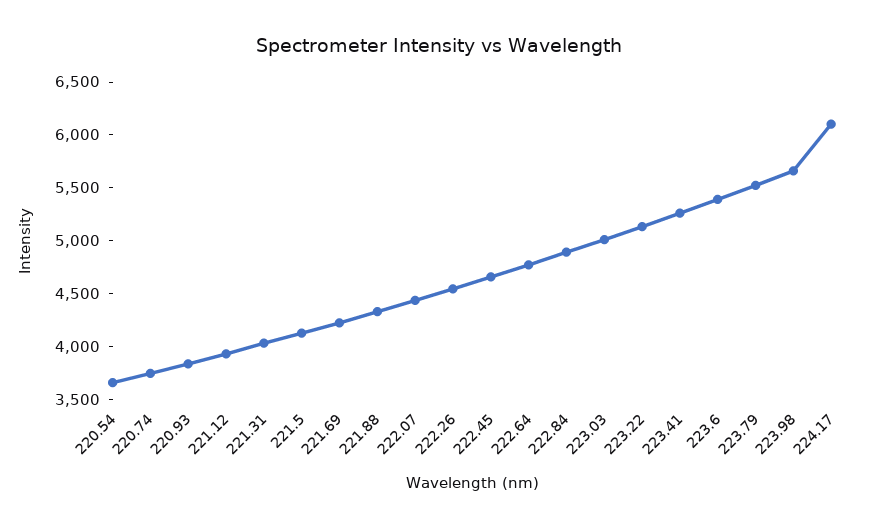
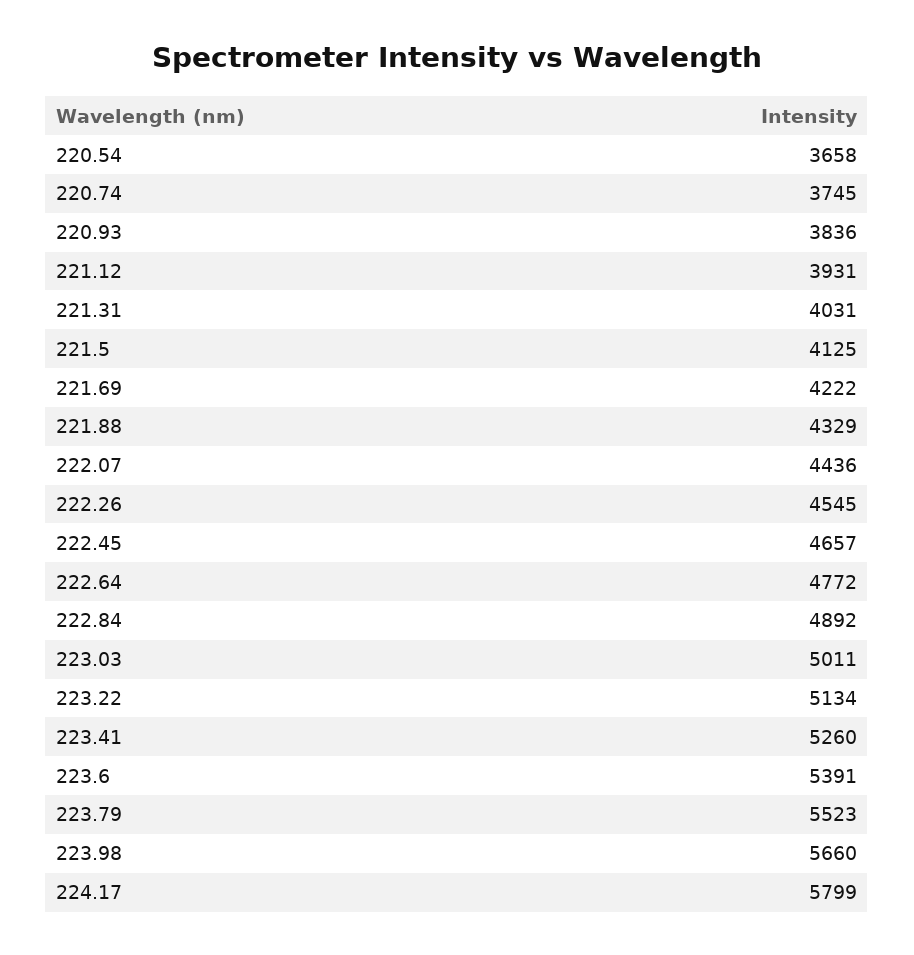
  {
    "220.54": 3658,
    "220.74": 3745,
    "220.93": 3836,
    "221.12": 3931,
    "221.31": 4031,
    "221.5": 4125,
    "221.69": 4222,
    "221.88": 4329,
    "222.07": 4436,
    "222.26": 4545,
    "222.45": 4657,
    "222.64": 4772,
    "222.84": 4892,
    "223.03": 5011,
    "223.22": 5134,
    "223.41": 5260,
    "223.6": 5391,
    "223.79": 5523,
    "223.98": 5660,
-   "224.17": 6100
+   "224.17": 5799
  }

